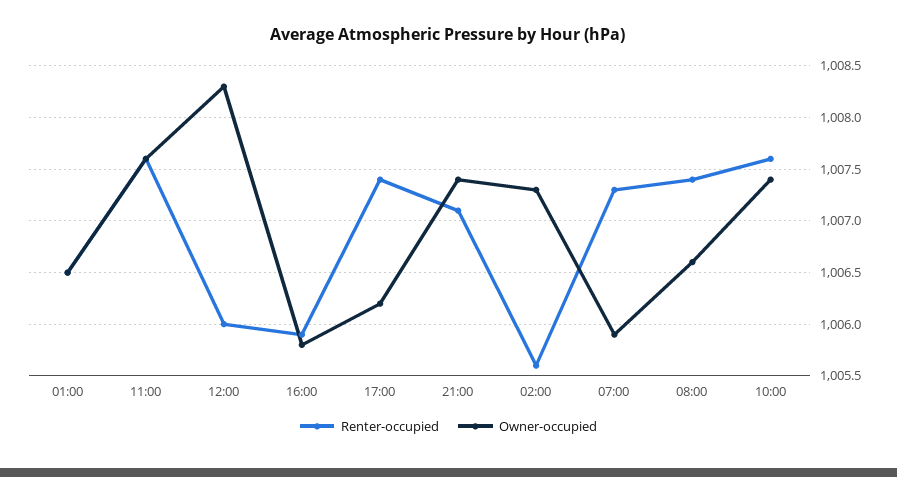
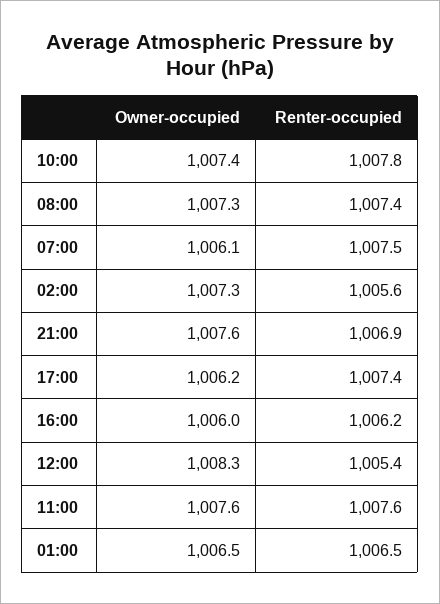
  {
    "Renter-occupied": {
      "01:00": 1006.5,
      "11:00": 1007.6,
-     "12:00": 1006,
+     "12:00": 1005.4,
-     "16:00": 1005.9,
+     "16:00": 1006.2,
      "17:00": 1007.4,
-     "21:00": 1007.1,
+     "21:00": 1006.9,
      "02:00": 1005.6,
-     "07:00": 1007.3,
+     "07:00": 1007.5,
      "08:00": 1007.4,
-     "10:00": 1007.6
+     "10:00": 1007.8
    },
    "Owner-occupied": {
      "01:00": 1006.5,
      "11:00": 1007.6,
      "12:00": 1008.3,
-     "16:00": 1005.8,
+     "16:00": 1006,
      "17:00": 1006.2,
-     "21:00": 1007.4,
+     "21:00": 1007.6,
      "02:00": 1007.3,
-     "07:00": 1005.9,
+     "07:00": 1006.1,
-     "08:00": 1006.6,
+     "08:00": 1007.3,
      "10:00": 1007.4
    }
  }

